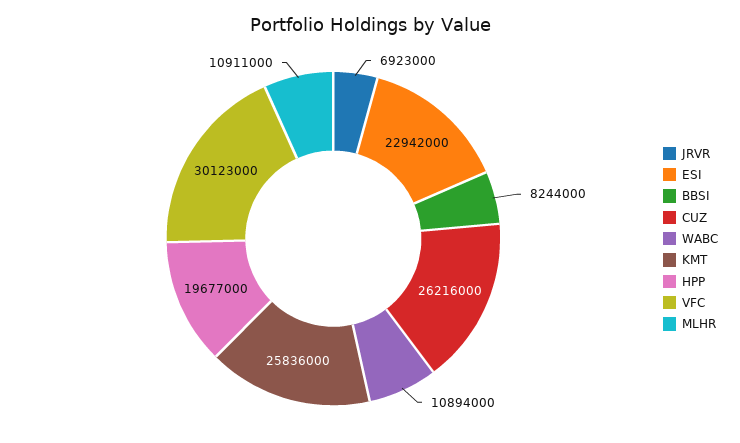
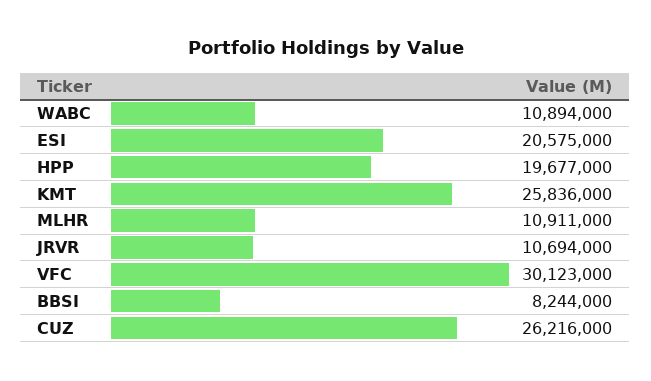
  {
-   "JRVR": 6923000,
+   "JRVR": 10694000,
-   "ESI": 22942000,
+   "ESI": 20575000,
    "BBSI": 8244000,
    "CUZ": 26216000,
    "WABC": 10894000,
    "KMT": 25836000,
    "HPP": 19677000,
    "VFC": 30123000,
    "MLHR": 10911000
  }

